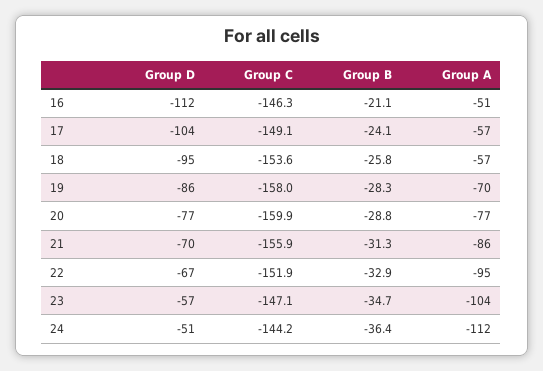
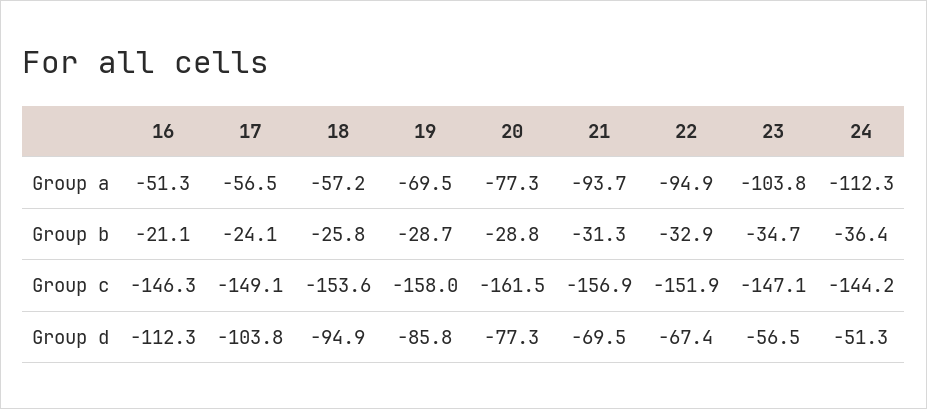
  {
    "Group D": {
      "16": -112.3,
      "17": -103.8,
      "18": -94.9,
      "19": -85.8,
      "20": -77.3,
      "21": -69.5,
      "22": -67.4,
      "23": -56.5,
      "24": -51.3
    },
    "Group C": {
      "16": -146.3,
      "17": -149.1,
      "18": -153.6,
      "19": -158,
-     "20": -159.9,
+     "20": -161.5,
-     "21": -155.9,
+     "21": -156.9,
      "22": -151.9,
      "23": -147.1,
      "24": -144.2
    },
    "Group B": {
      "16": -21.1,
      "17": -24.1,
      "18": -25.8,
-     "19": -28.3,
+     "19": -28.7,
      "20": -28.8,
      "21": -31.3,
      "22": -32.9,
      "23": -34.7,
      "24": -36.4
    },
    "Group A": {
      "16": -51.3,
      "17": -56.5,
      "18": -57.2,
      "19": -69.5,
      "20": -77.3,
-     "21": -86,
+     "21": -93.7,
      "22": -94.9,
      "23": -103.8,
      "24": -112.3
    }
  }

